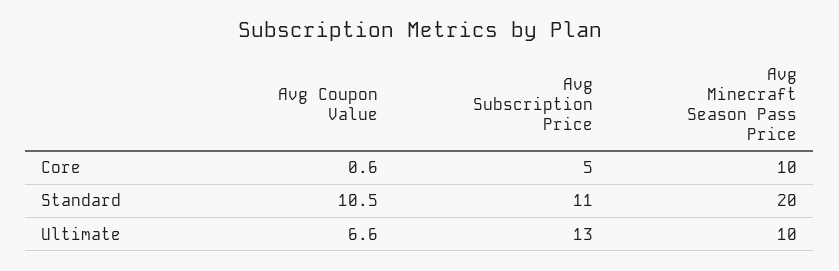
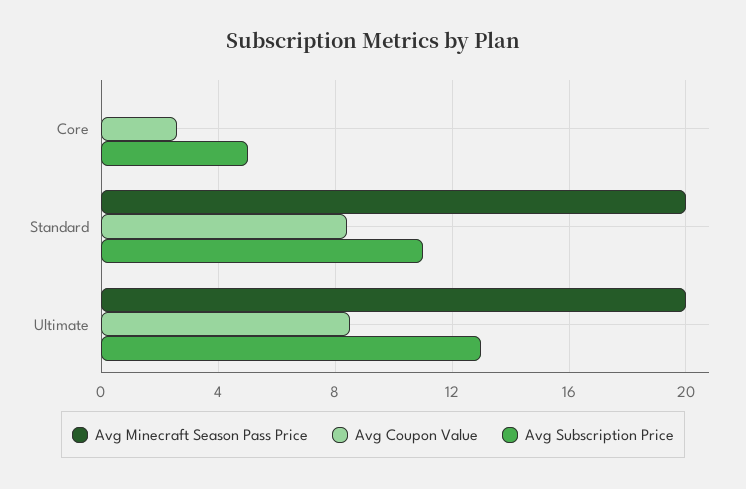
  {
    "Avg Coupon Value": {
-     "Core": 0.6,
+     "Core": 2.5,
-     "Standard": 10.5,
+     "Standard": 8.5,
-     "Ultimate": 6.6
+     "Ultimate": 8.5
    },
    "Avg Subscription Price": {
      "Core": 5,
      "Standard": 11,
      "Ultimate": 13
    },
    "Avg Minecraft Season Pass Price": {
-     "Core": 10,
+     "Core": 0,
      "Standard": 20,
-     "Ultimate": 10
+     "Ultimate": 20
    }
  }

